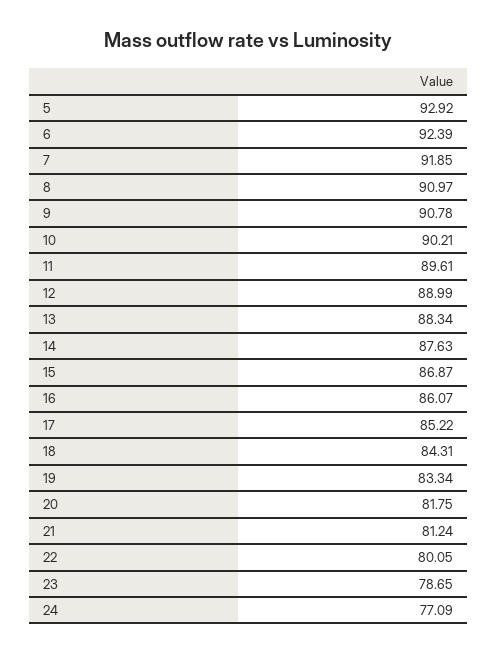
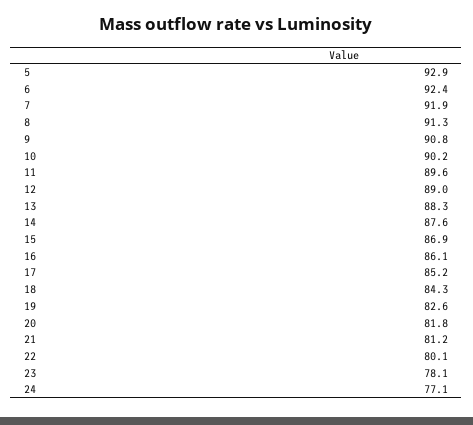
  {
    "5": 92.92,
    "6": 92.39,
    "7": 91.85,
-   "8": 90.97,
+   "8": 91.3,
    "9": 90.78,
    "10": 90.21,
    "11": 89.61,
    "12": 88.99,
    "13": 88.34,
    "14": 87.63,
    "15": 86.87,
    "16": 86.07,
    "17": 85.22,
    "18": 84.31,
-   "19": 83.34,
+   "19": 82.6,
    "20": 81.75,
    "21": 81.24,
    "22": 80.05,
-   "23": 78.65,
+   "23": 78.1,
    "24": 77.09
  }

